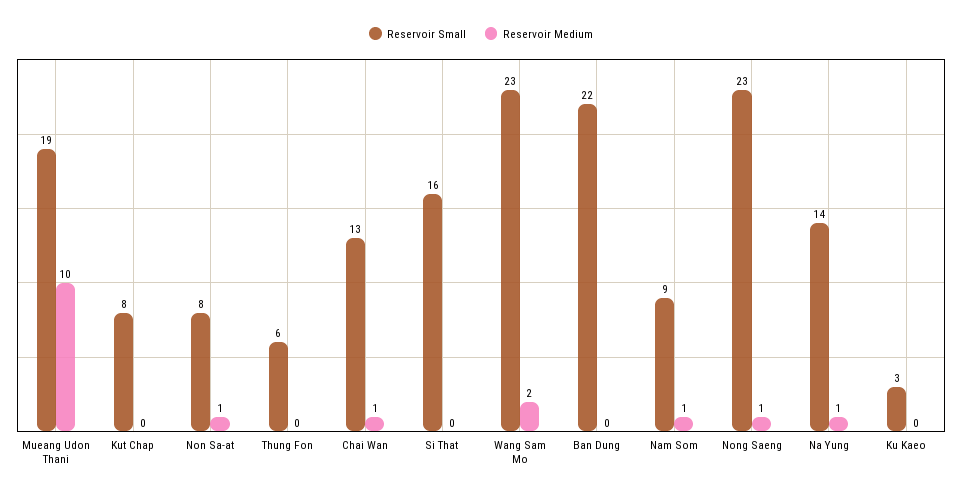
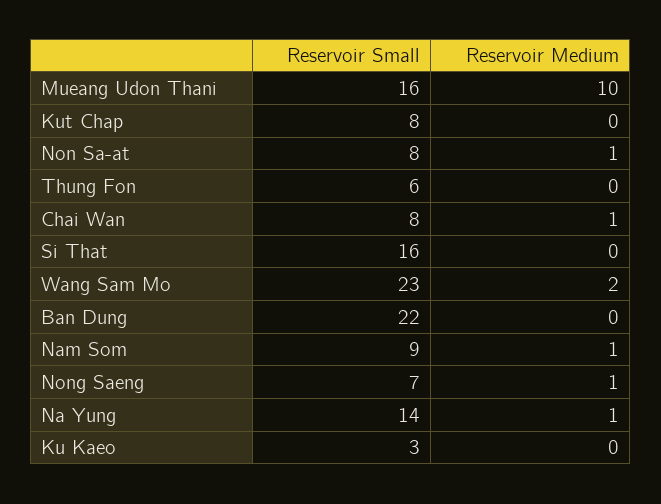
  {
    "Reservoir Small": {
-     "Mueang Udon Thani": 19,
+     "Mueang Udon Thani": 16,
      "Kut Chap": 8,
      "Non Sa-at": 8,
      "Thung Fon": 6,
-     "Chai Wan": 13,
+     "Chai Wan": 8,
      "Si That": 16,
      "Wang Sam Mo": 23,
      "Ban Dung": 22,
      "Nam Som": 9,
-     "Nong Saeng": 23,
+     "Nong Saeng": 7,
      "Na Yung": 14,
      "Ku Kaeo": 3
    },
    "Reservoir Medium": {
      "Mueang Udon Thani": 10,
      "Kut Chap": 0,
      "Non Sa-at": 1,
      "Thung Fon": 0,
      "Chai Wan": 1,
      "Si That": 0,
      "Wang Sam Mo": 2,
      "Ban Dung": 0,
      "Nam Som": 1,
      "Nong Saeng": 1,
      "Na Yung": 1,
      "Ku Kaeo": 0
    }
  }

